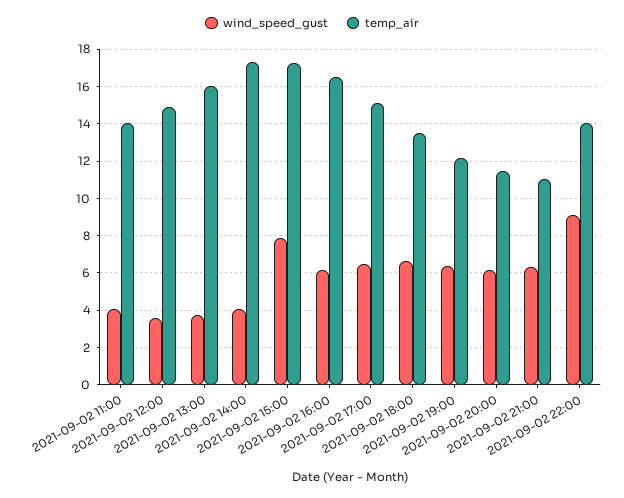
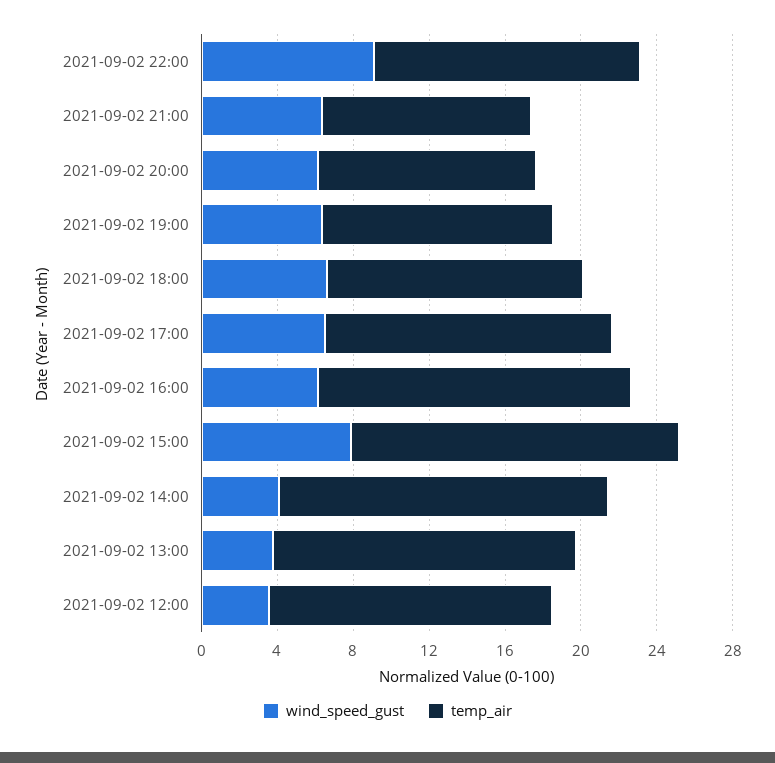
  {
    "wind_speed_gust": {
-     "2021-09-02 11:00": 4,
      "2021-09-02 12:00": 3.5,
      "2021-09-02 13:00": 3.5,
      "2021-09-02 14:00": 4,
      "2021-09-02 15:00": 8,
      "2021-09-02 16:00": 6,
      "2021-09-02 17:00": 6.5,
      "2021-09-02 18:00": 6.5,
      "2021-09-02 19:00": 6.5,
      "2021-09-02 20:00": 6,
      "2021-09-02 21:00": 6.5,
      "2021-09-02 22:00": 9
    },
    "temp_air": {
-     "2021-09-02 11:00": 14,
      "2021-09-02 12:00": 15,
      "2021-09-02 13:00": 16,
      "2021-09-02 14:00": 17.5,
      "2021-09-02 15:00": 17.5,
      "2021-09-02 16:00": 16.5,
      "2021-09-02 17:00": 15,
      "2021-09-02 18:00": 13.5,
      "2021-09-02 19:00": 12,
      "2021-09-02 20:00": 11.5,
      "2021-09-02 21:00": 11,
      "2021-09-02 22:00": 14
    }
  }

